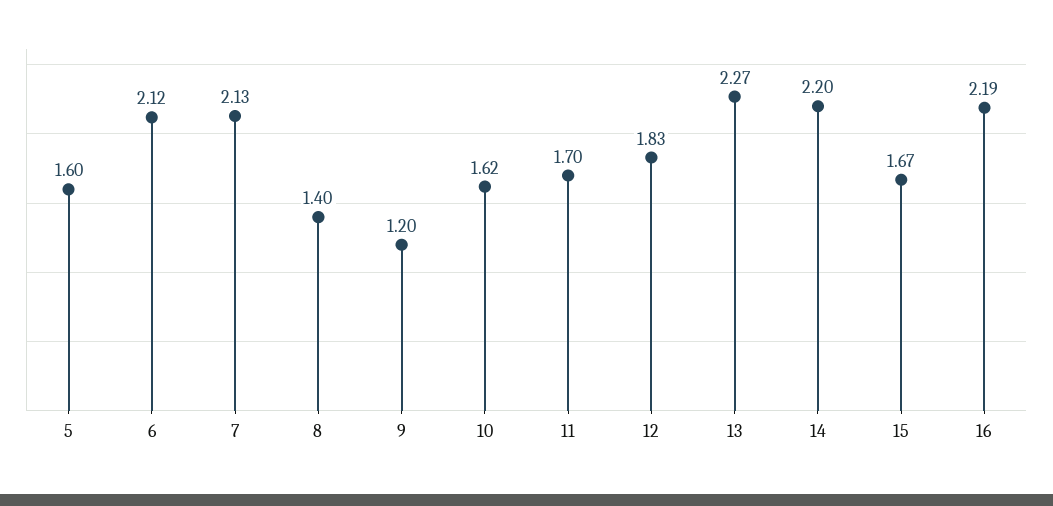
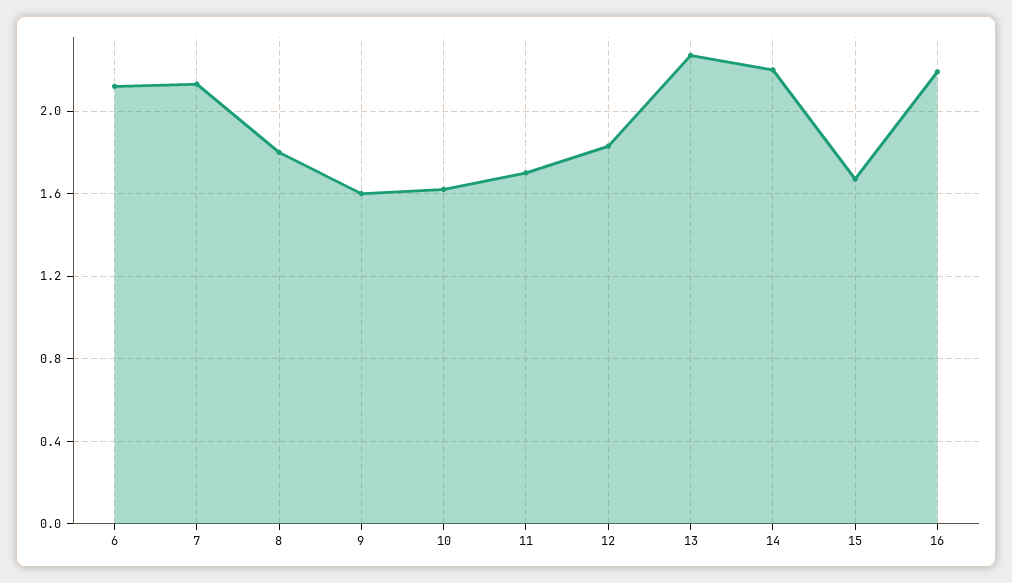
  {
-   "5": 1.6,
    "6": 2.12,
    "7": 2.13,
-   "8": 1.4,
+   "8": 1.8,
-   "9": 1.2,
+   "9": 1.6,
    "10": 1.62,
    "11": 1.7,
    "12": 1.83,
    "13": 2.27,
    "14": 2.2,
    "15": 1.67,
    "16": 2.19
  }

